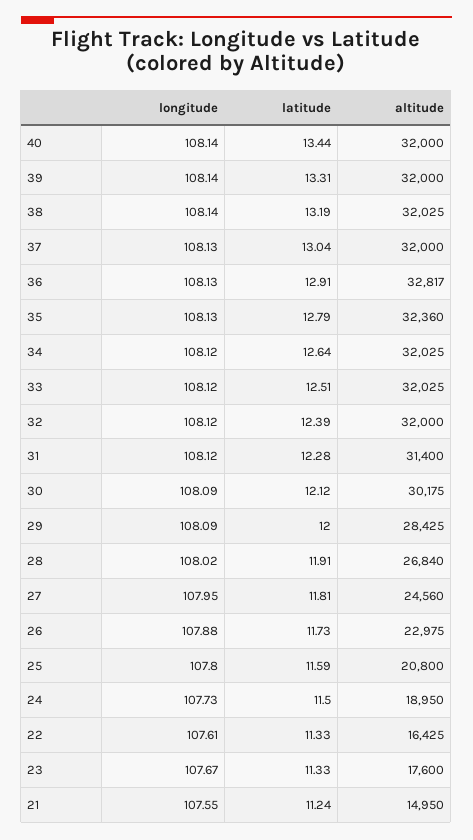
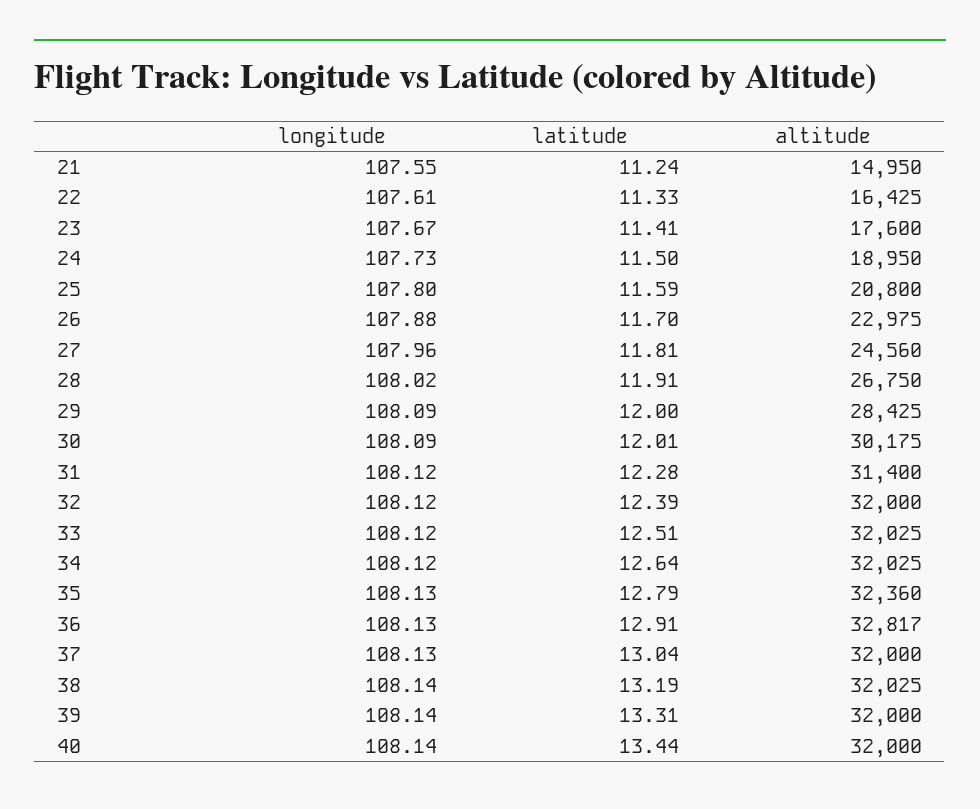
  {
    "longitude": {
      "40": 108.14,
      "39": 108.14,
      "38": 108.14,
      "37": 108.13,
      "36": 108.13,
      "35": 108.13,
      "34": 108.12,
      "33": 108.12,
      "32": 108.12,
      "31": 108.12,
      "30": 108.09,
      "29": 108.09,
      "28": 108.02,
-     "27": 107.95,
+     "27": 107.96,
      "26": 107.88,
      "25": 107.8,
      "24": 107.73,
      "22": 107.61,
      "23": 107.67,
      "21": 107.55
    },
    "latitude": {
      "40": 13.44,
      "39": 13.31,
      "38": 13.19,
      "37": 13.04,
      "36": 12.91,
      "35": 12.79,
      "34": 12.64,
      "33": 12.51,
      "32": 12.39,
      "31": 12.28,
-     "30": 12.12,
+     "30": 12.01,
      "29": 12,
      "28": 11.91,
      "27": 11.81,
-     "26": 11.73,
+     "26": 11.7,
      "25": 11.59,
      "24": 11.5,
      "22": 11.33,
-     "23": 11.33,
+     "23": 11.41,
      "21": 11.24
    },
    "altitude": {
      "40": 32000,
      "39": 32000,
      "38": 32025,
      "37": 32000,
      "36": 32817,
      "35": 32360,
      "34": 32025,
      "33": 32025,
      "32": 32000,
      "31": 31400,
      "30": 30175,
      "29": 28425,
-     "28": 26840,
+     "28": 26750,
      "27": 24560,
      "26": 22975,
      "25": 20800,
      "24": 18950,
      "22": 16425,
      "23": 17600,
      "21": 14950
    }
  }

